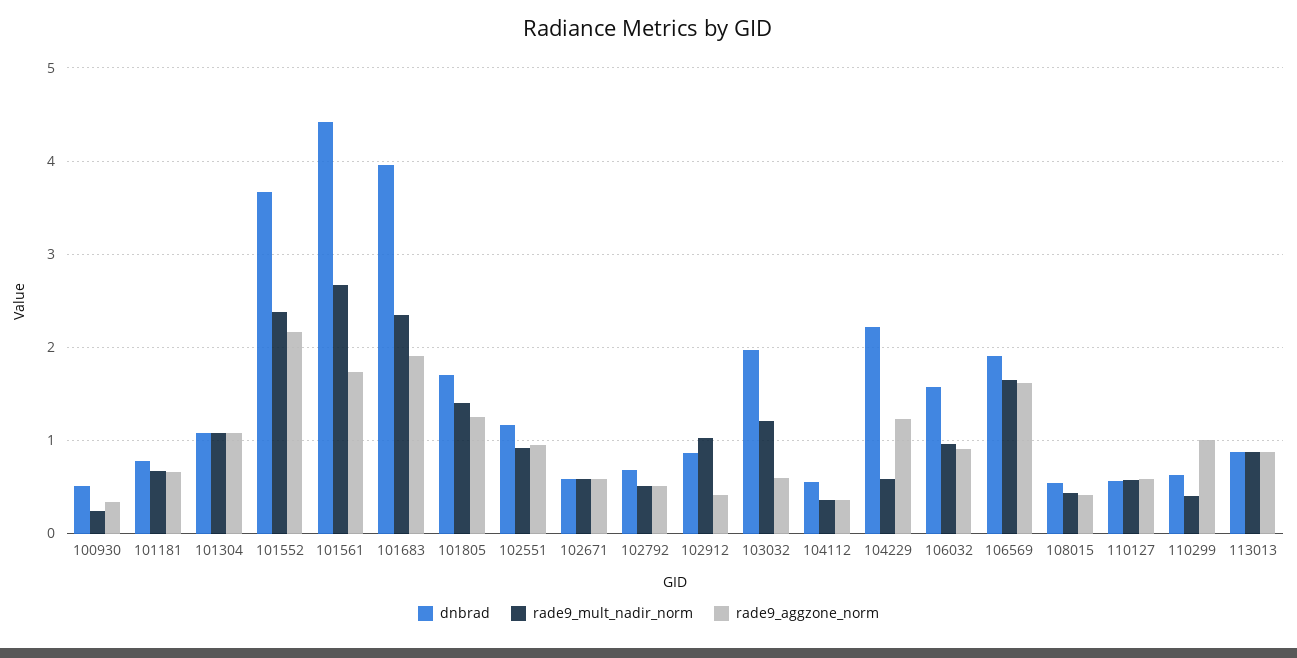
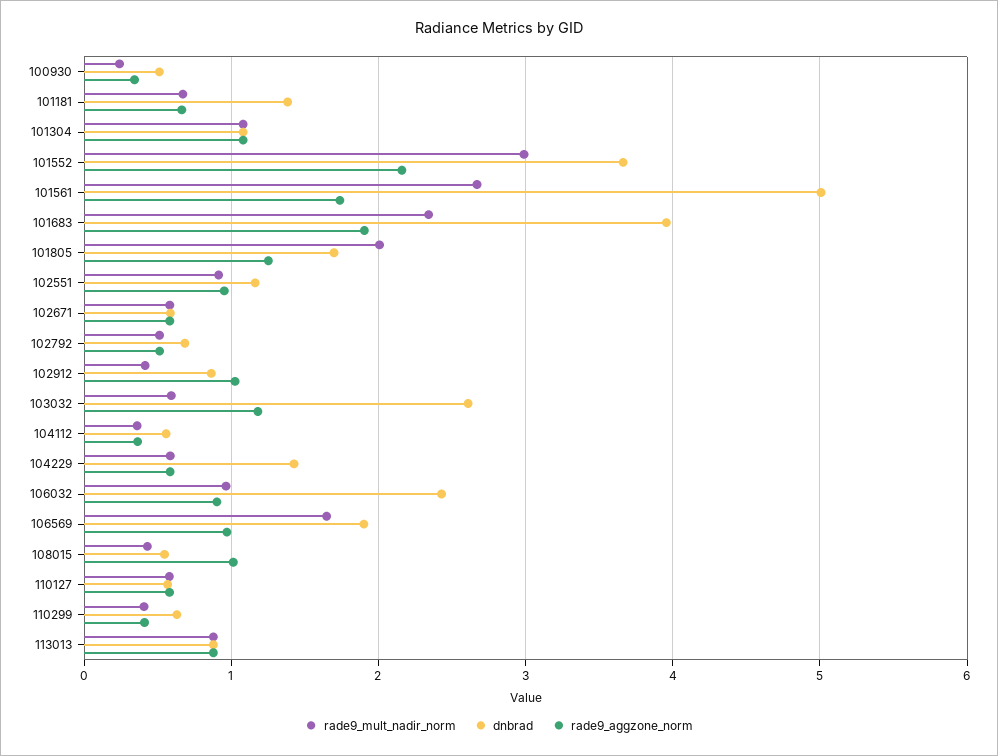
  {
    "dnbrad": {
      "100930": 0.5,
-     "101181": 0.8,
+     "101181": 1.4,
      "101304": 1.1,
      "101552": 3.7,
-     "101561": 4.4,
+     "101561": 5,
      "101683": 4,
      "101805": 1.7,
      "102551": 1.2,
      "102671": 0.6,
      "102792": 0.7,
      "102912": 0.9,
-     "103032": 2,
+     "103032": 2.6,
      "104112": 0.6,
-     "104229": 2.2,
+     "104229": 1.4,
-     "106032": 1.6,
+     "106032": 2.4,
      "106569": 1.9,
      "108015": 0.5,
      "110127": 0.6,
      "110299": 0.6,
      "113013": 0.9
    },
    "rade9_mult_nadir_norm": {
      "100930": 0.2,
      "101181": 0.7,
      "101304": 1.1,
-     "101552": 2.4,
+     "101552": 3,
      "101561": 2.7,
      "101683": 2.3,
-     "101805": 1.4,
+     "101805": 2,
      "102551": 0.9,
      "102671": 0.6,
      "102792": 0.5,
-     "102912": 1,
+     "102912": 0.4,
-     "103032": 1.2,
+     "103032": 0.6,
      "104112": 0.4,
      "104229": 0.6,
      "106032": 1,
      "106569": 1.6,
      "108015": 0.4,
      "110127": 0.6,
      "110299": 0.4,
      "113013": 0.9
    },
    "rade9_aggzone_norm": {
      "100930": 0.3,
      "101181": 0.7,
      "101304": 1.1,
      "101552": 2.2,
      "101561": 1.7,
      "101683": 1.9,
      "101805": 1.3,
      "102551": 1,
      "102671": 0.6,
      "102792": 0.5,
-     "102912": 0.4,
+     "102912": 1,
-     "103032": 0.6,
+     "103032": 1.2,
      "104112": 0.4,
-     "104229": 1.2,
+     "104229": 0.6,
      "106032": 0.9,
-     "106569": 1.6,
+     "106569": 1,
-     "108015": 0.4,
+     "108015": 1,
      "110127": 0.6,
-     "110299": 1,
+     "110299": 0.4,
      "113013": 0.9
    }
  }

